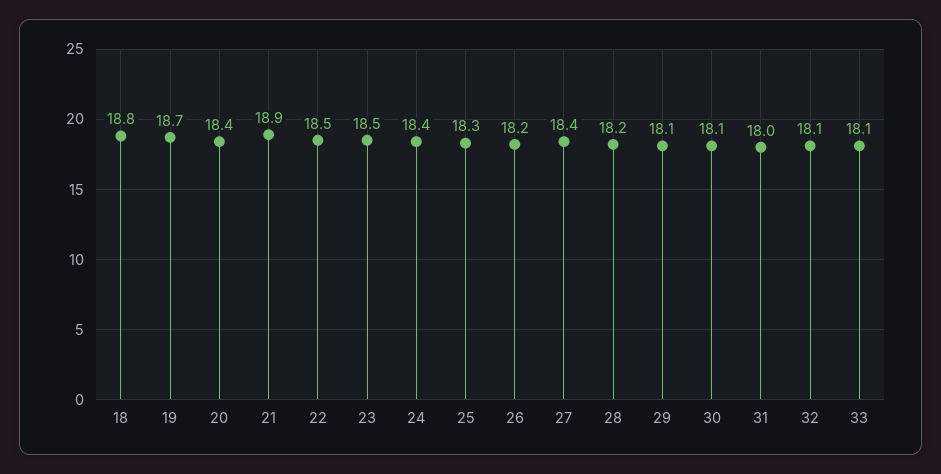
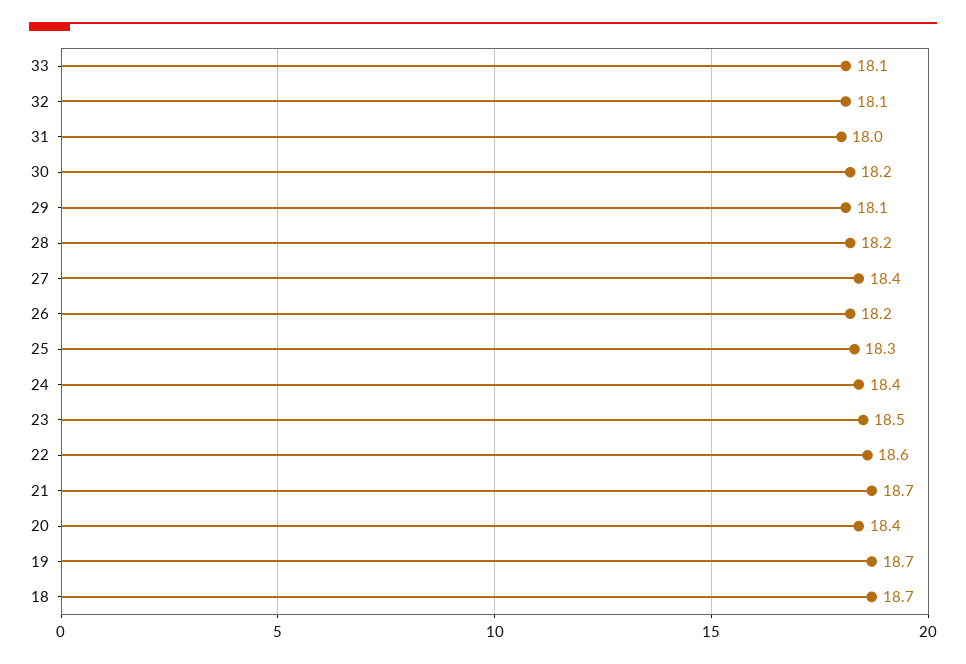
  {
-   "18": 18.8,
+   "18": 18.7,
    "19": 18.7,
    "20": 18.4,
-   "21": 18.9,
+   "21": 18.7,
-   "22": 18.5,
+   "22": 18.6,
    "23": 18.5,
    "24": 18.4,
    "25": 18.3,
    "26": 18.2,
    "27": 18.4,
    "28": 18.2,
    "29": 18.1,
-   "30": 18.1,
+   "30": 18.2,
    "31": 18,
    "32": 18.1,
    "33": 18.1
  }

